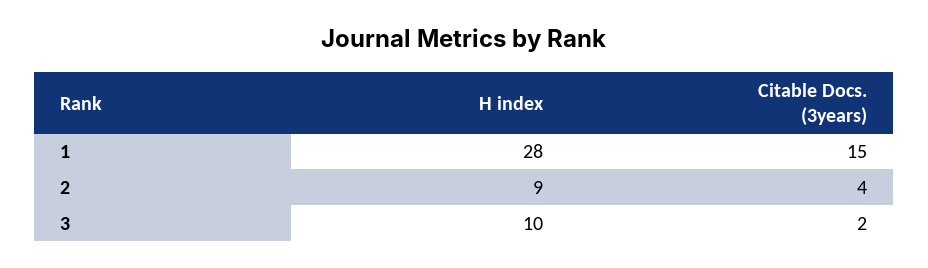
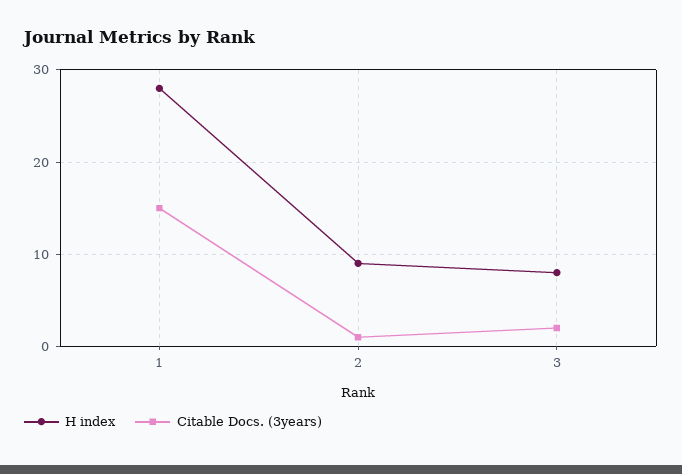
  {
    "H index": {
      "1": 28,
      "2": 9,
-     "3": 10
+     "3": 8
    },
    "Citable Docs. (3years)": {
      "1": 15,
-     "2": 4,
+     "2": 1,
      "3": 2
    }
  }

